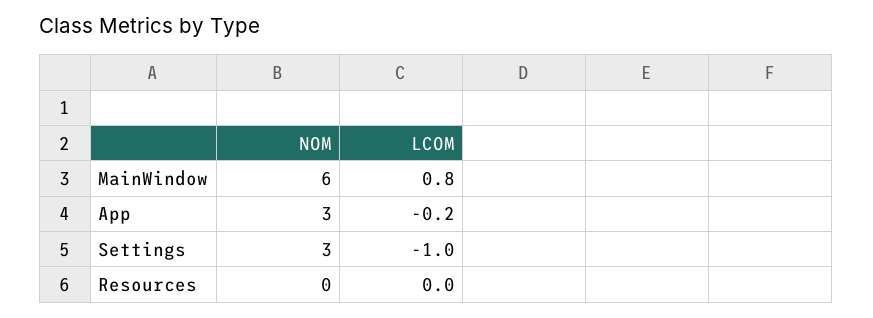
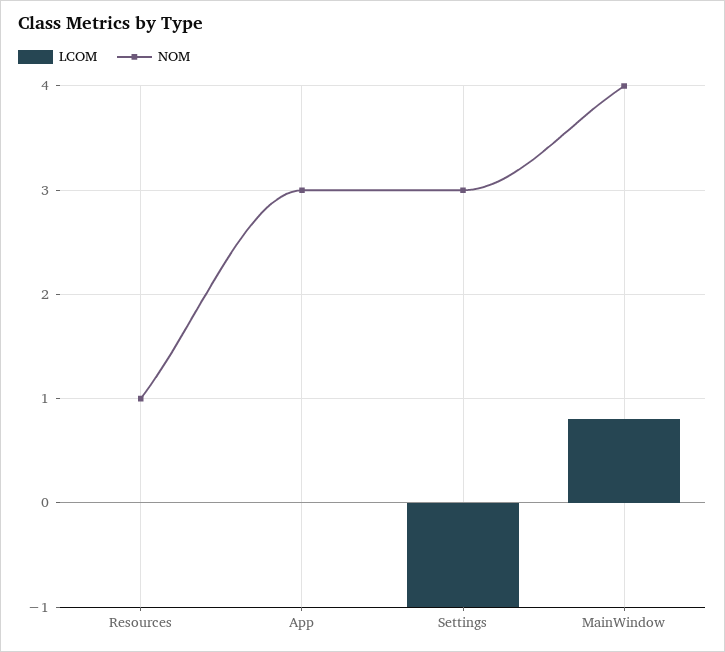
  {
    "NOM": {
-     "MainWindow": 6,
+     "MainWindow": 4,
      "App": 3,
      "Settings": 3,
-     "Resources": 0
+     "Resources": 1
    },
    "LCOM": {
      "MainWindow": 0.8,
-     "App": -0.2,
+     "App": 0,
      "Settings": -1,
      "Resources": 0
    }
  }

